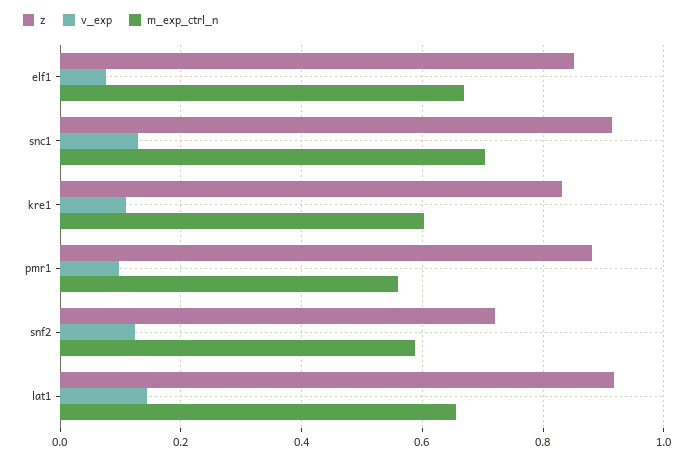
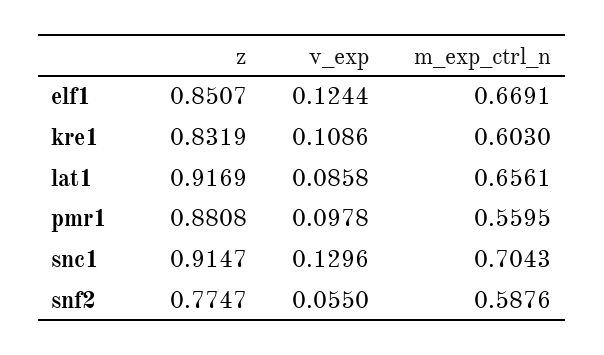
  {
    "z": {
      "elf1": 0.8507,
      "snc1": 0.9147,
      "kre1": 0.8319,
      "pmr1": 0.8808,
-     "snf2": 0.72,
+     "snf2": 0.7747,
      "lat1": 0.9169
    },
    "v_exp": {
-     "elf1": 0.08,
+     "elf1": 0.1244,
      "snc1": 0.1296,
      "kre1": 0.1086,
      "pmr1": 0.0978,
-     "snf2": 0.12,
+     "snf2": 0.055,
-     "lat1": 0.14
+     "lat1": 0.0858
    },
    "m_exp_ctrl_n": {
      "elf1": 0.6691,
      "snc1": 0.7043,
      "kre1": 0.603,
      "pmr1": 0.5595,
      "snf2": 0.5876,
      "lat1": 0.6561
    }
  }

